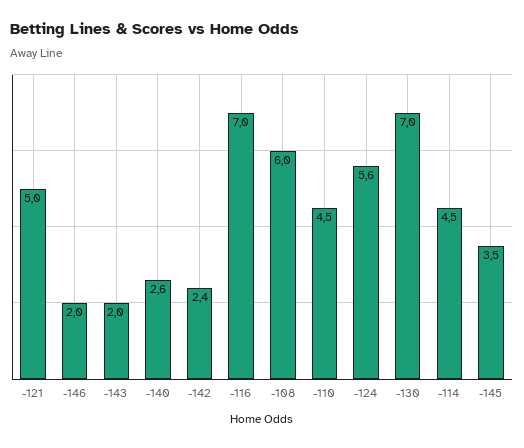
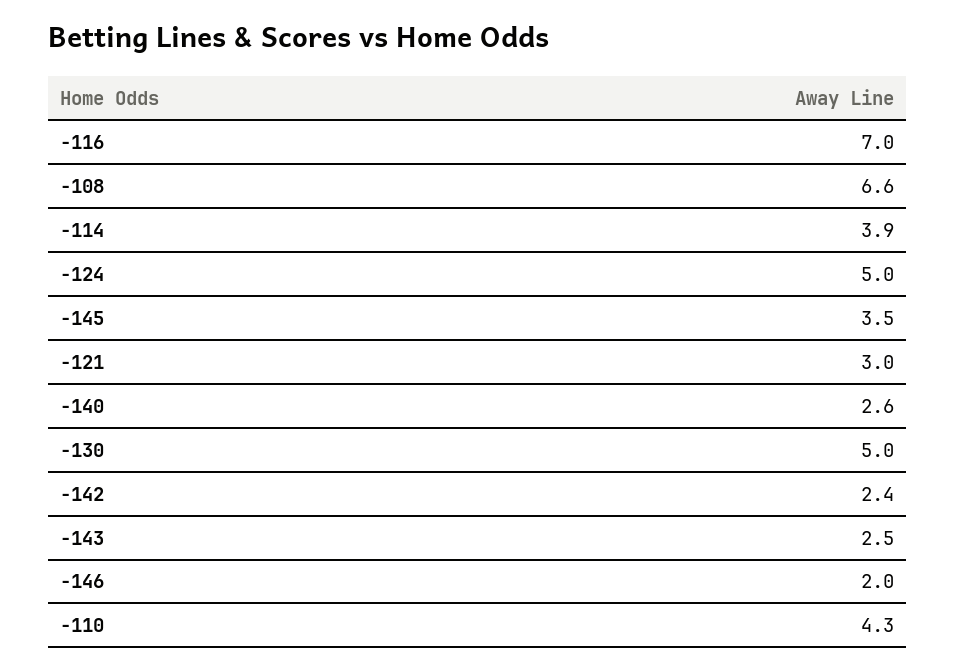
  {
-   "-121": 5,
+   "-121": 3,
    "-146": 2,
-   "-143": 2,
+   "-143": 2.5,
    "-140": 2.6,
    "-142": 2.4,
    "-116": 7,
-   "-108": 6,
+   "-108": 6.6,
-   "-110": 4.5,
+   "-110": 4.3,
-   "-124": 5.6,
+   "-124": 5,
-   "-130": 7,
+   "-130": 5,
-   "-114": 4.5,
+   "-114": 3.9,
    "-145": 3.5
  }

